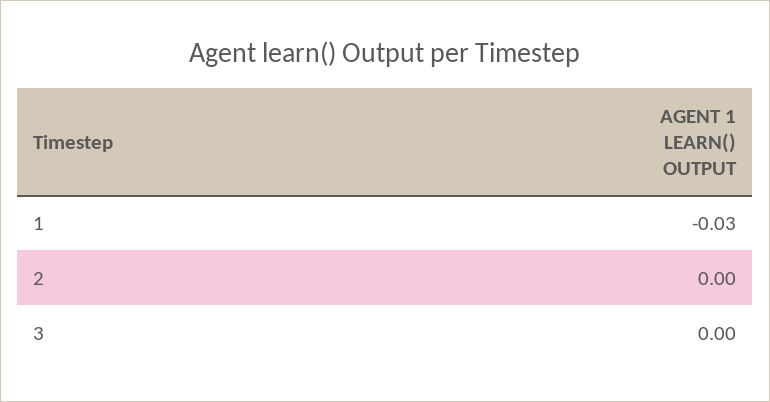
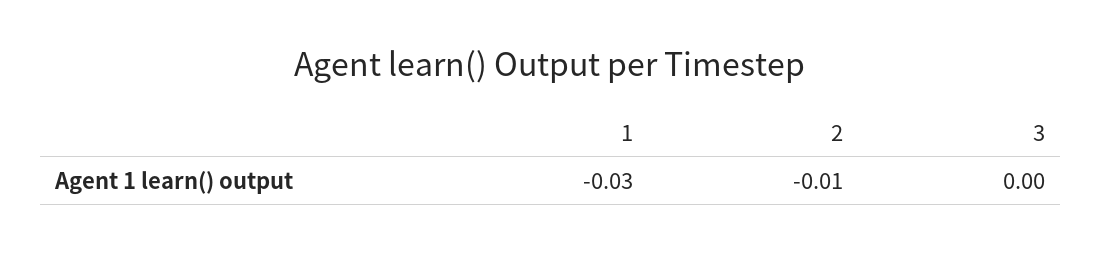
  {
    "1": -0.03,
-   "2": 0,
+   "2": -0.01,
    "3": 0
  }

